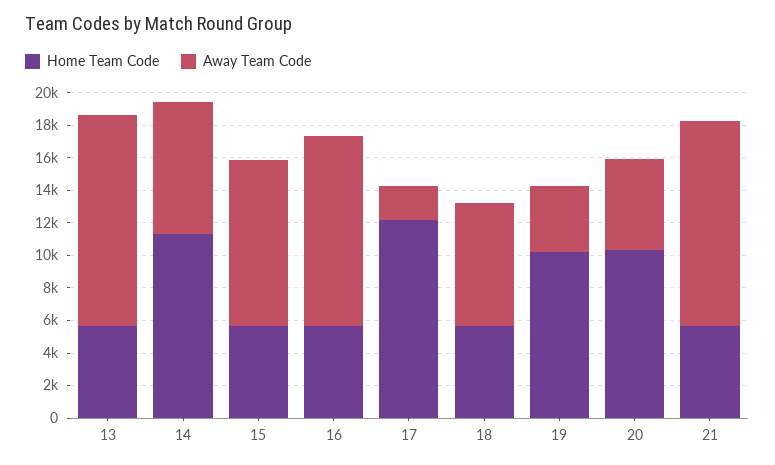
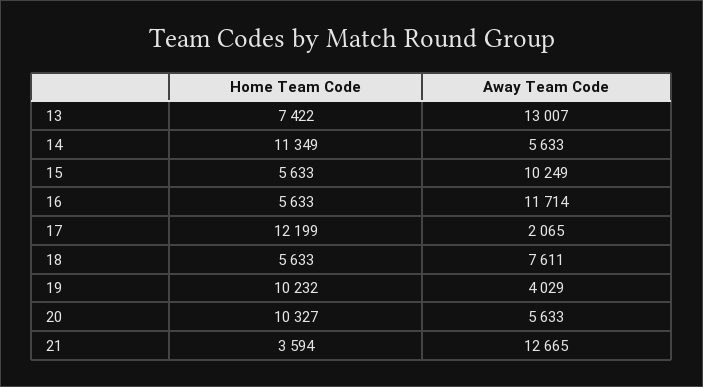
  {
    "Home Team Code": {
-     "13": 5500,
+     "13": 7422,
      "14": 11349,
      "15": 5633,
      "16": 5633,
      "17": 12199,
      "18": 5633,
      "19": 10232,
      "20": 10327,
-     "21": 5500
+     "21": 3594
    },
    "Away Team Code": {
      "13": 13007,
-     "14": 8000,
+     "14": 5633,
      "15": 10249,
      "16": 11714,
      "17": 2065,
      "18": 7611,
      "19": 4029,
      "20": 5633,
      "21": 12665
    }
  }

